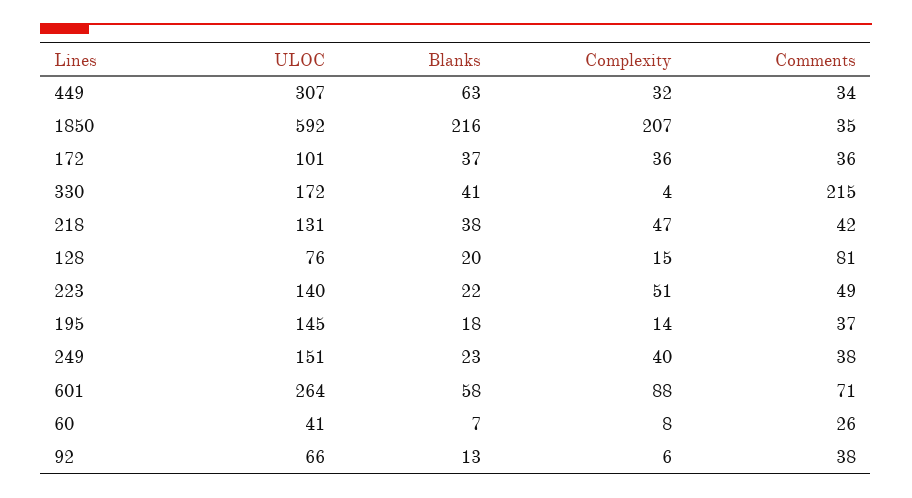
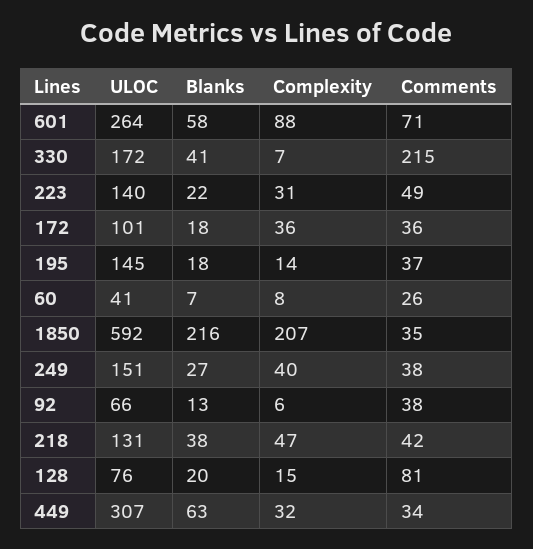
  {
    "ULOC": {
      "449": 307,
      "1850": 592,
      "172": 101,
      "330": 172,
      "218": 131,
      "128": 76,
      "223": 140,
      "195": 145,
      "249": 151,
      "601": 264,
      "60": 41,
      "92": 66
    },
    "Blanks": {
      "449": 63,
      "1850": 216,
-     "172": 37,
+     "172": 18,
      "330": 41,
      "218": 38,
      "128": 20,
      "223": 22,
      "195": 18,
-     "249": 23,
+     "249": 27,
      "601": 58,
      "60": 7,
      "92": 13
    },
    "Complexity": {
      "449": 32,
      "1850": 207,
      "172": 36,
-     "330": 4,
+     "330": 7,
      "218": 47,
      "128": 15,
-     "223": 51,
+     "223": 31,
      "195": 14,
      "249": 40,
      "601": 88,
      "60": 8,
      "92": 6
    },
    "Comments": {
      "449": 34,
      "1850": 35,
      "172": 36,
      "330": 215,
      "218": 42,
      "128": 81,
      "223": 49,
      "195": 37,
      "249": 38,
      "601": 71,
      "60": 26,
      "92": 38
    }
  }

